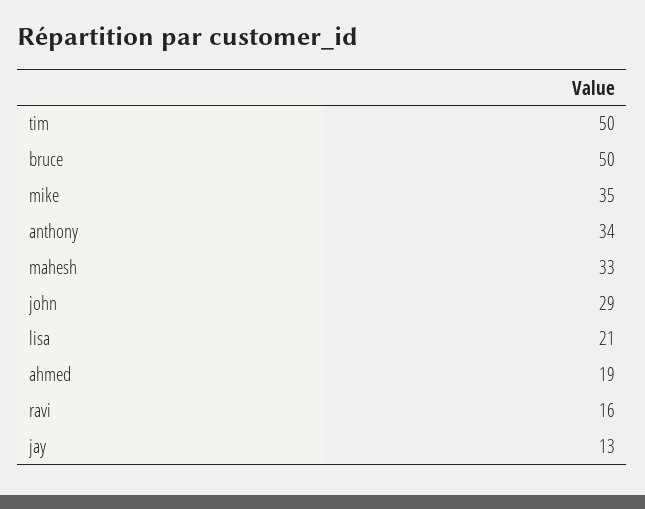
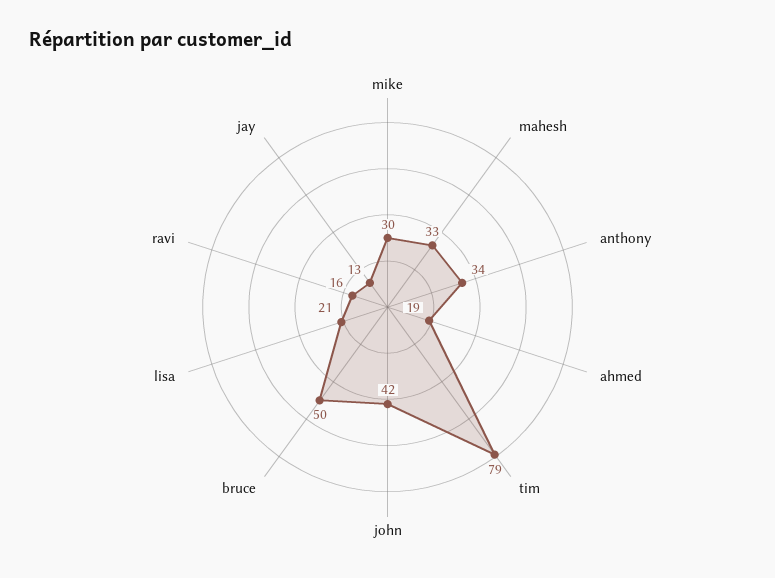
  {
-   "tim": 50,
+   "tim": 79,
    "bruce": 50,
-   "mike": 35,
+   "mike": 30,
    "anthony": 34,
    "mahesh": 33,
-   "john": 29,
+   "john": 42,
    "lisa": 21,
    "ahmed": 19,
    "ravi": 16,
    "jay": 13
  }

